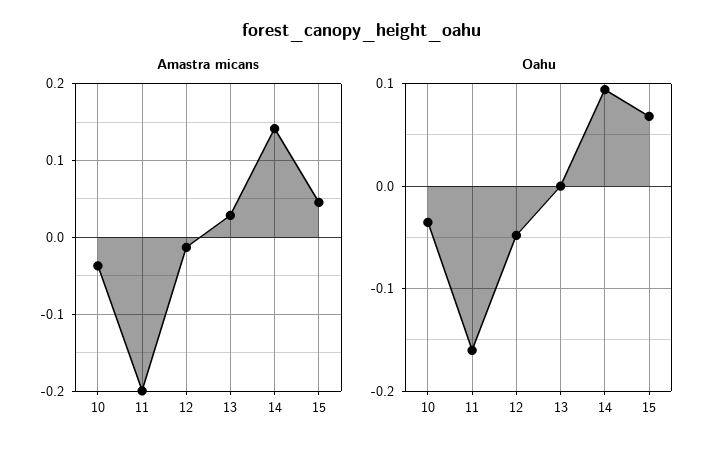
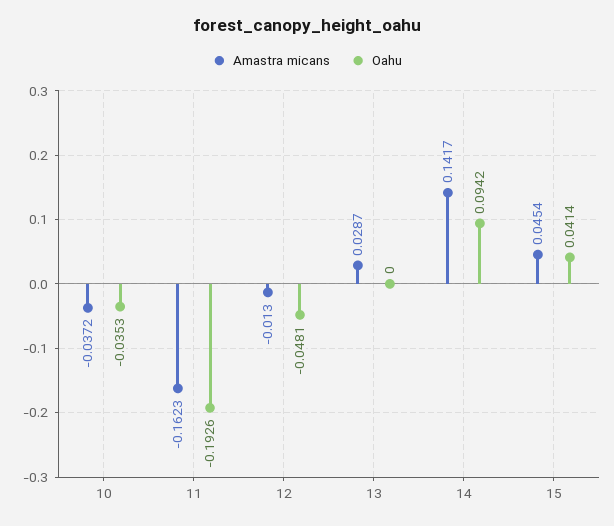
  {
    "Amastra micans": {
      "10": -0.0372,
-     "11": -0.2,
+     "11": -0.1623,
      "12": -0.013,
      "13": 0.0287,
      "14": 0.1417,
      "15": 0.0454
    },
    "Oahu": {
      "10": -0.0353,
-     "11": -0.16,
+     "11": -0.1926,
      "12": -0.0481,
      "13": 0,
      "14": 0.0942,
-     "15": 0.07
+     "15": 0.0414
    }
  }

